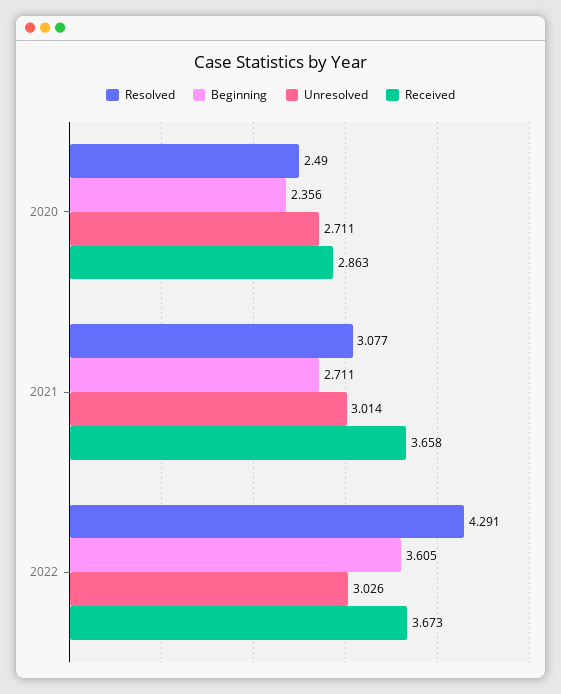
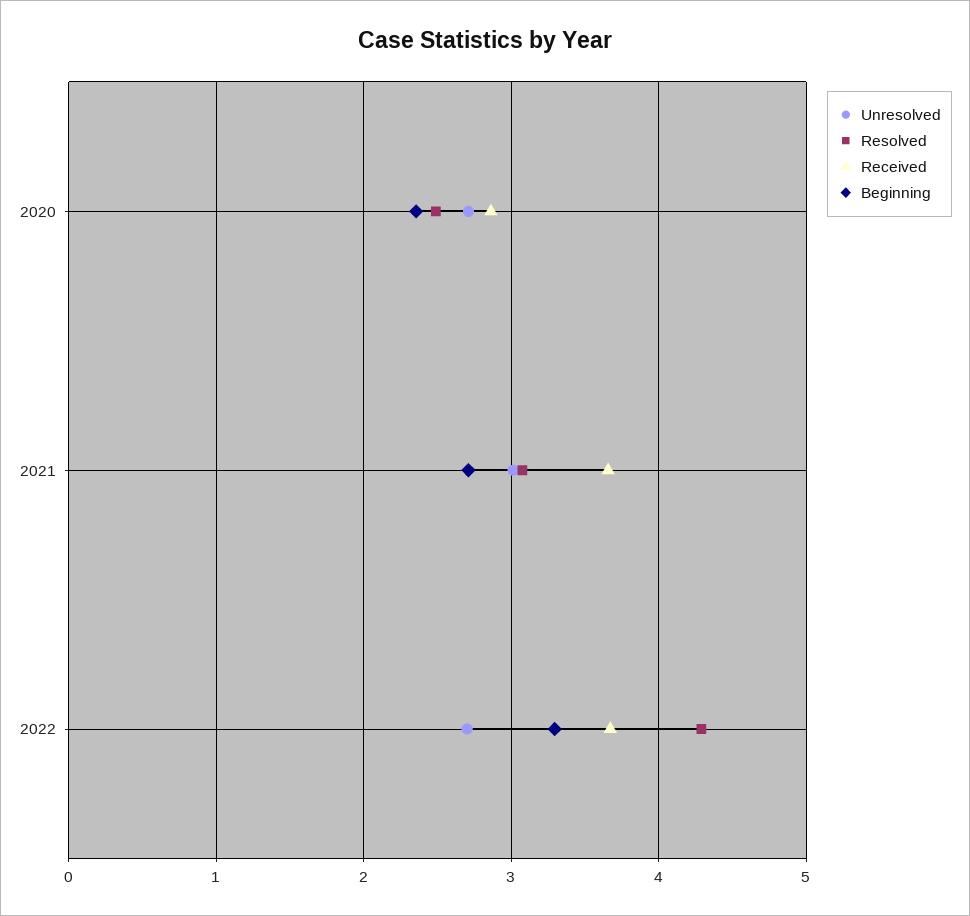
  {
    "Resolved": {
      "2020": 2.49,
      "2021": 3.077,
      "2022": 4.291
    },
    "Beginning": {
      "2020": 2.356,
      "2021": 2.711,
-     "2022": 3.605
+     "2022": 3.3
    },
    "Unresolved": {
      "2020": 2.711,
      "2021": 3.014,
-     "2022": 3.026
+     "2022": 2.7
    },
    "Received": {
      "2020": 2.863,
      "2021": 3.658,
      "2022": 3.673
    }
  }

